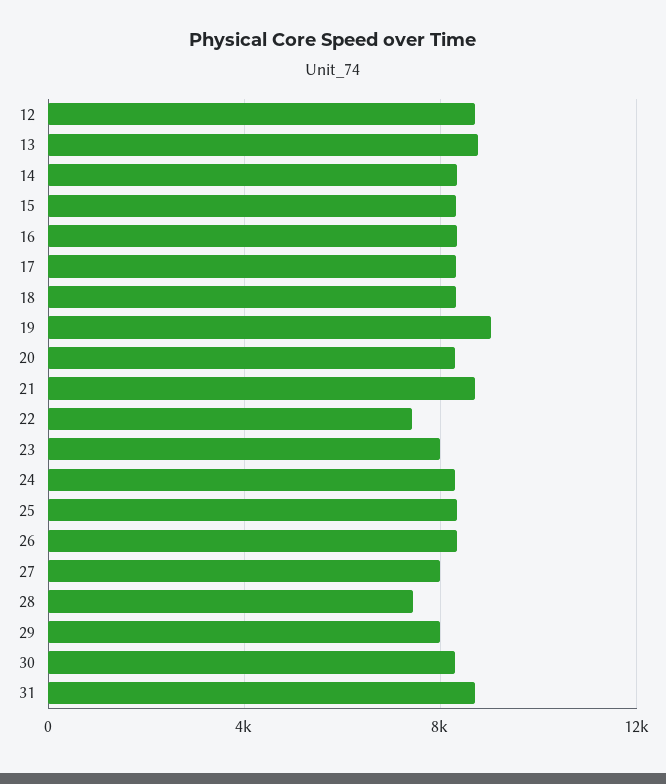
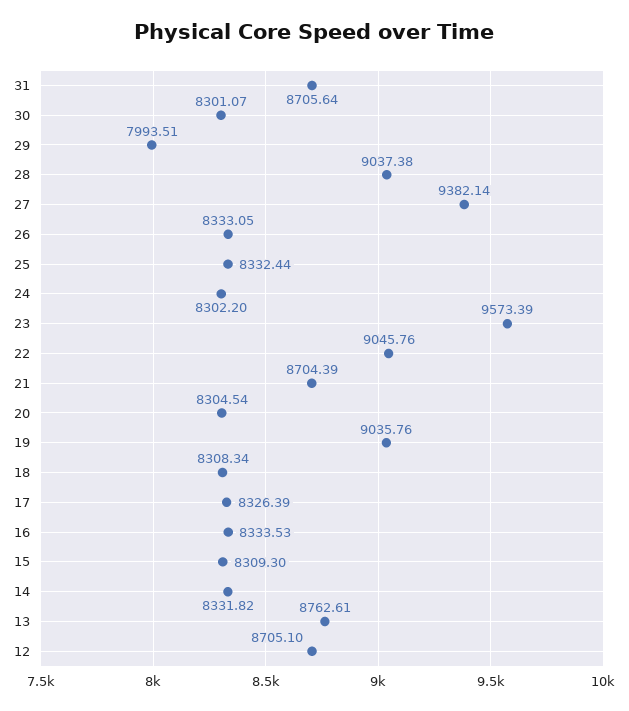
  {
    "12": 8705.1,
    "13": 8762.61,
    "14": 8331.82,
    "15": 8309.3,
    "16": 8333.53,
    "17": 8326.39,
    "18": 8308.34,
    "19": 9035.76,
    "20": 8304.54,
    "21": 8704.39,
-   "22": 7500,
+   "22": 9045.76,
-   "23": 8000,
+   "23": 9573.39,
    "24": 8302.2,
    "25": 8332.44,
    "26": 8333.05,
-   "27": 8000,
+   "27": 9382.14,
-   "28": 7500,
+   "28": 9037.38,
    "29": 7993.51,
    "30": 8301.07,
    "31": 8705.64
  }

